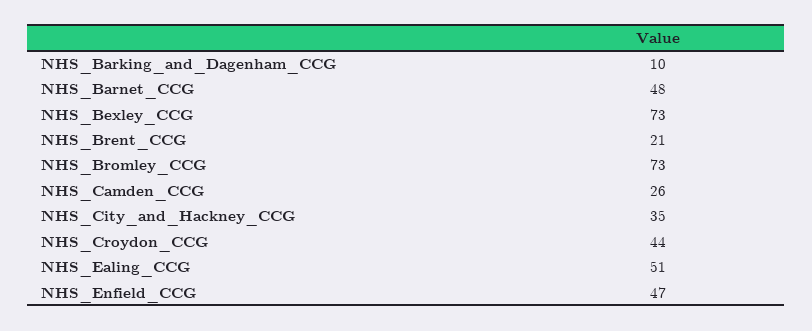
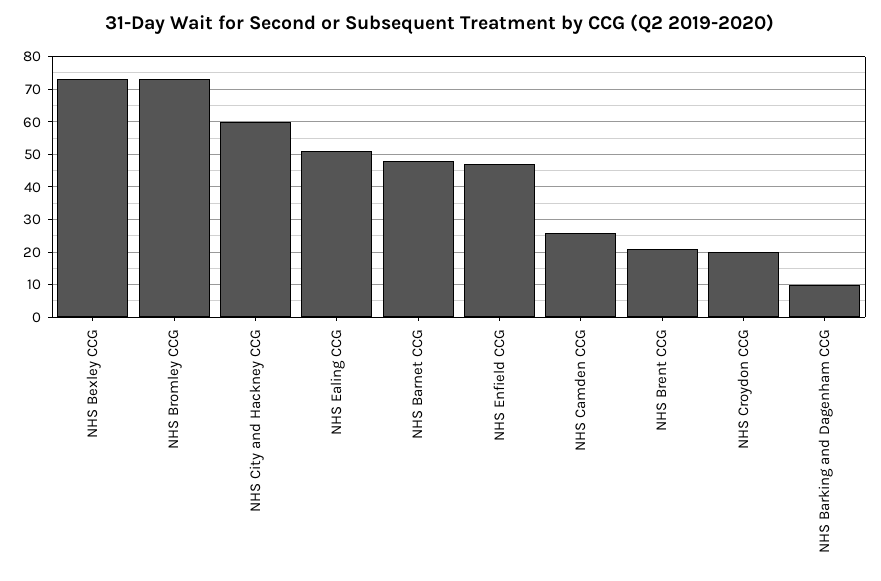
  {
    "NHS_Barking_and_Dagenham_CCG": 10,
    "NHS_Barnet_CCG": 48,
    "NHS_Bexley_CCG": 73,
    "NHS_Brent_CCG": 21,
    "NHS_Bromley_CCG": 73,
    "NHS_Camden_CCG": 26,
-   "NHS_City_and_Hackney_CCG": 35,
+   "NHS_City_and_Hackney_CCG": 60,
-   "NHS_Croydon_CCG": 44,
+   "NHS_Croydon_CCG": 20,
    "NHS_Ealing_CCG": 51,
    "NHS_Enfield_CCG": 47
  }

